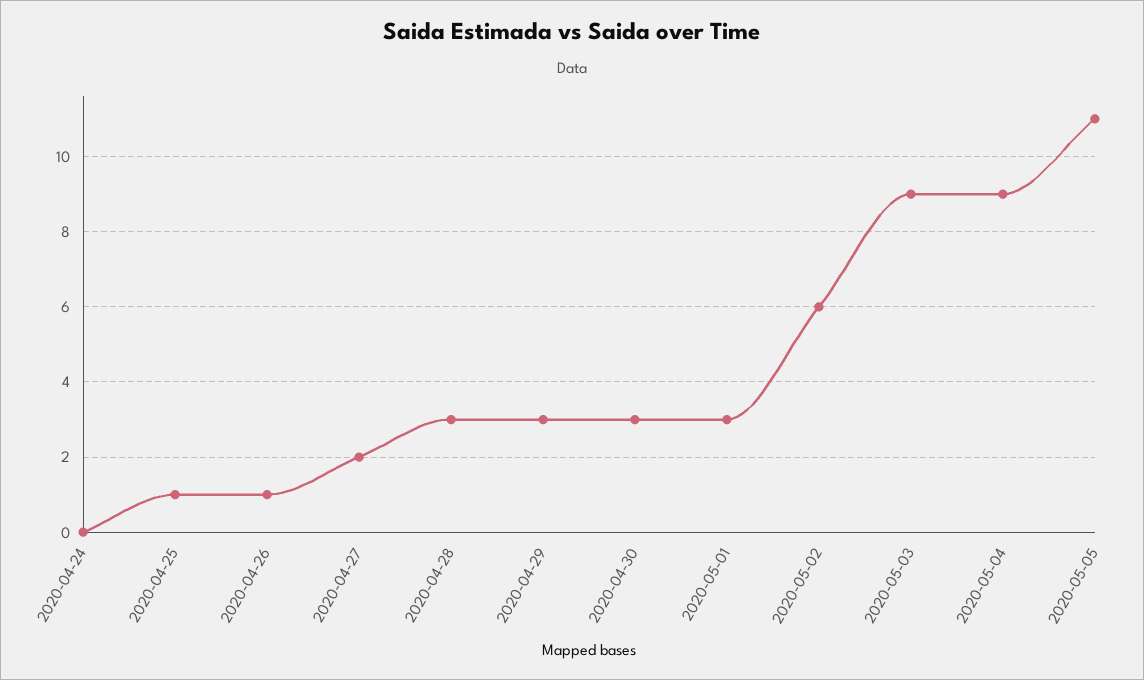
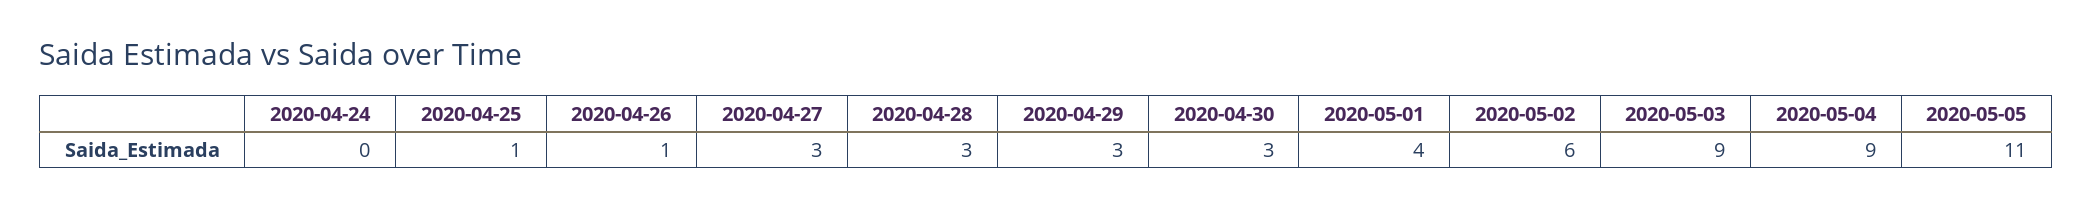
  {
    "2020-04-24": 0,
    "2020-04-25": 1,
    "2020-04-26": 1,
-   "2020-04-27": 2,
+   "2020-04-27": 3,
    "2020-04-28": 3,
    "2020-04-29": 3,
    "2020-04-30": 3,
-   "2020-05-01": 3,
+   "2020-05-01": 4,
    "2020-05-02": 6,
    "2020-05-03": 9,
    "2020-05-04": 9,
    "2020-05-05": 11
  }

